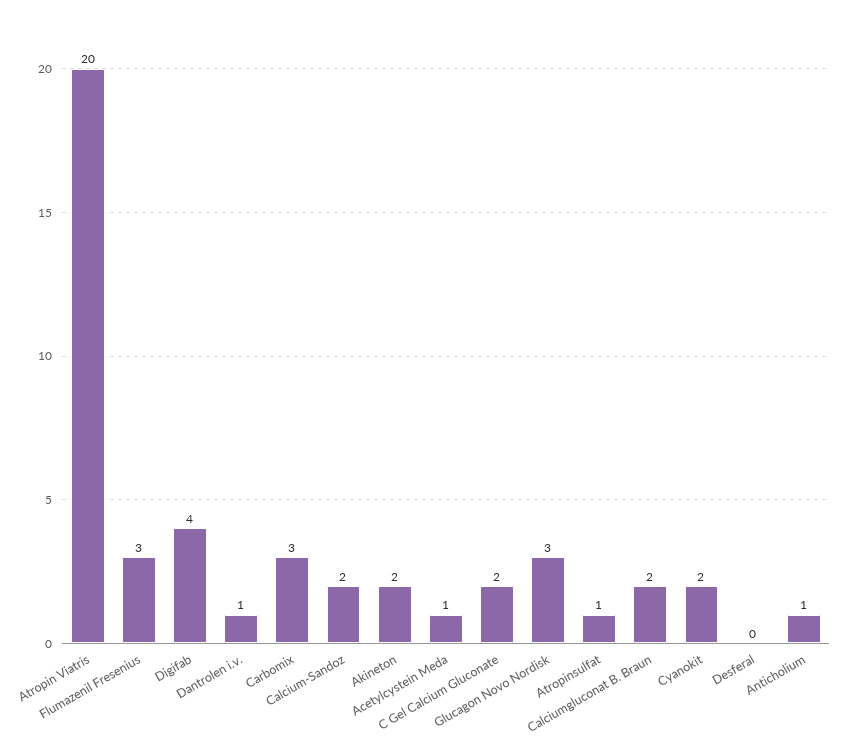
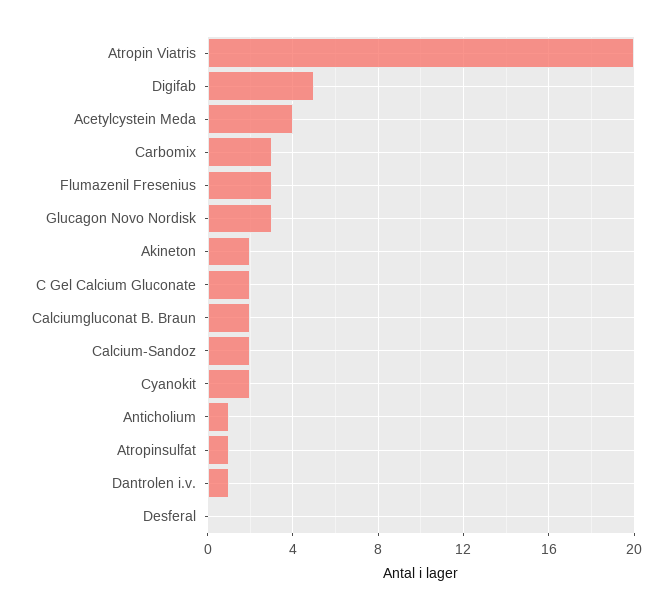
  {
    "Atropin Viatris": 20,
    "Flumazenil Fresenius": 3,
-   "Digifab": 4,
+   "Digifab": 5,
    "Dantrolen i.v.": 1,
    "Carbomix": 3,
    "Calcium-Sandoz": 2,
    "Akineton": 2,
-   "Acetylcystein Meda": 1,
+   "Acetylcystein Meda": 4,
    "C Gel Calcium Gluconate": 2,
    "Glucagon Novo Nordisk": 3,
    "Atropinsulfat": 1,
    "Calciumgluconat B. Braun": 2,
    "Cyanokit": 2,
    "Desferal": 0,
    "Anticholium": 1
  }

